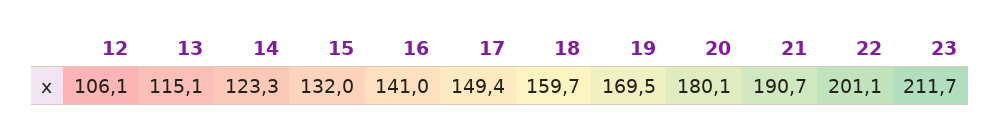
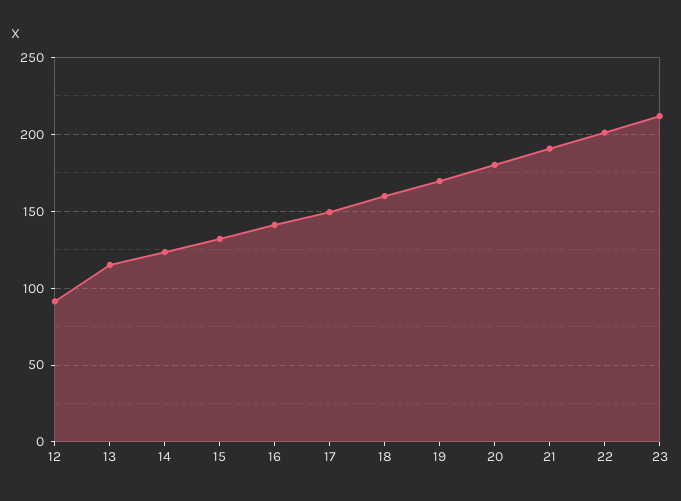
  {
-   "12": 106.1,
+   "12": 90,
    "13": 115.1,
    "14": 123.3,
    "15": 132,
    "16": 141,
    "17": 149.4,
    "18": 159.7,
    "19": 169.5,
    "20": 180.1,
    "21": 190.7,
    "22": 201.1,
    "23": 211.7
  }

